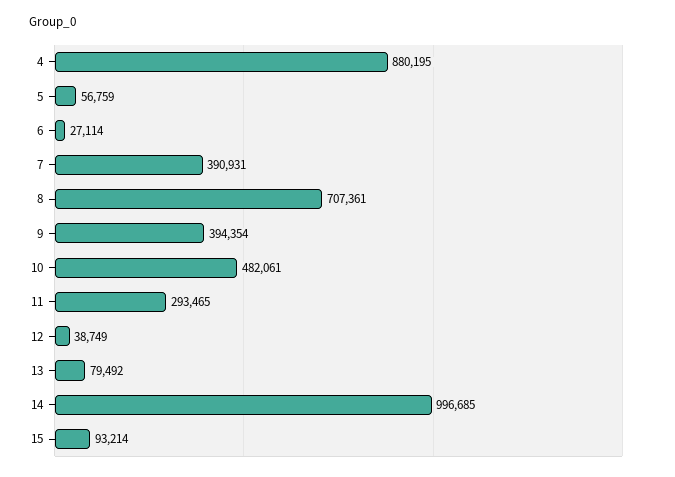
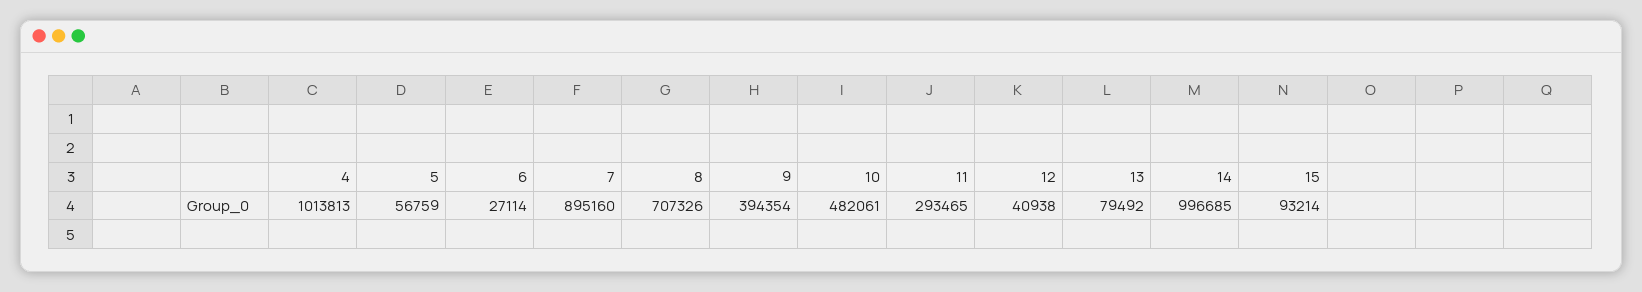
  {
-   "4": 880195,
+   "4": 1013813,
    "5": 56759,
    "6": 27114,
-   "7": 390931,
+   "7": 895160,
-   "8": 707361,
+   "8": 707326,
    "9": 394354,
    "10": 482061,
    "11": 293465,
-   "12": 38749,
+   "12": 40938,
    "13": 79492,
    "14": 996685,
    "15": 93214
  }

